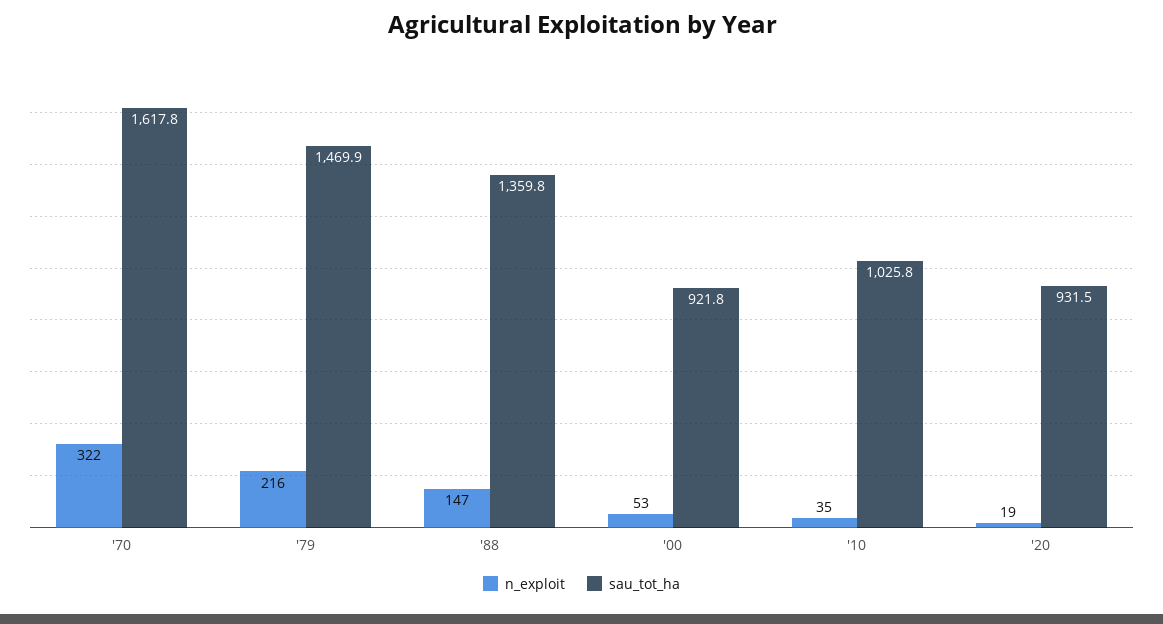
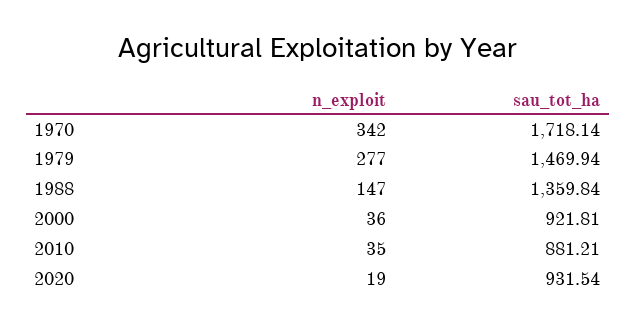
  {
    "n_exploit": {
-     "'70": 322,
+     "'70": 342,
-     "'79": 216,
+     "'79": 277,
      "'88": 147,
-     "'00": 53,
+     "'00": 36,
      "'10": 35,
      "'20": 19
    },
    "sau_tot_ha": {
-     "'70": 1617.8,
+     "'70": 1718.14,
      "'79": 1469.94,
      "'88": 1359.84,
      "'00": 921.81,
-     "'10": 1025.8,
+     "'10": 881.21,
      "'20": 931.54
    }
  }

